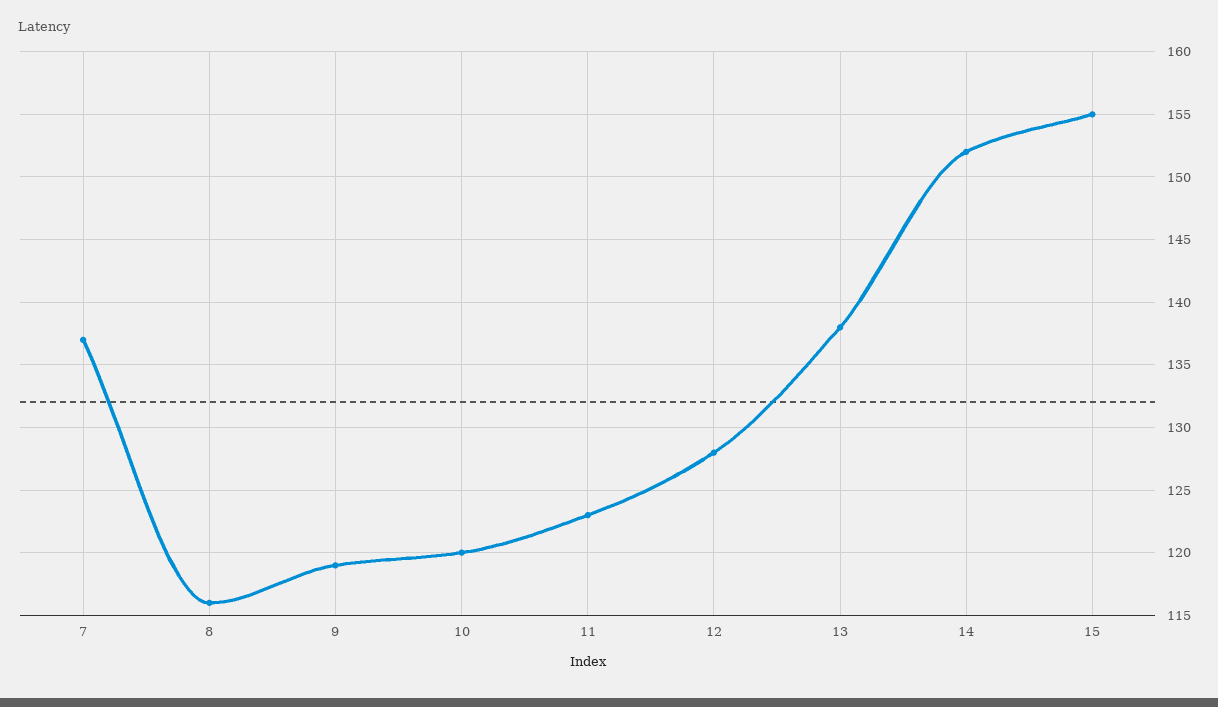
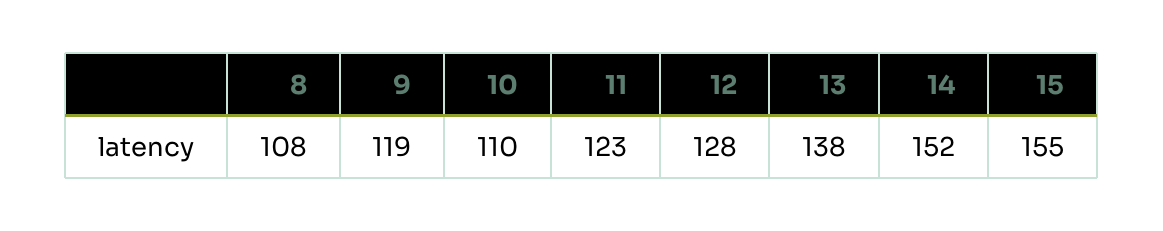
  {
-   "7": 137,
-   "8": 116,
+   "8": 108,
    "9": 119,
-   "10": 120,
+   "10": 110,
    "11": 123,
    "12": 128,
    "13": 138,
    "14": 152,
    "15": 155
  }

